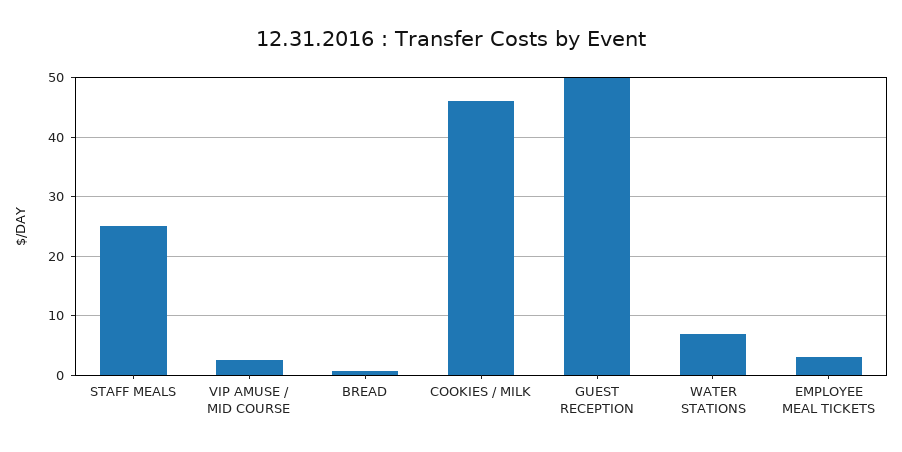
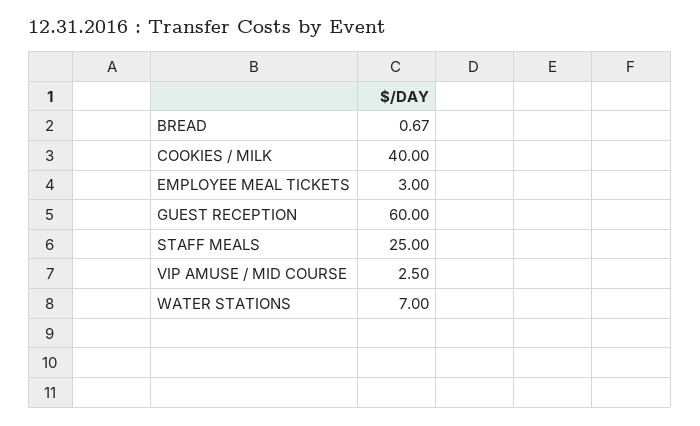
  {
    "STAFF MEALS": 25,
    "VIP AMUSE / MID COURSE": 2.5,
    "BREAD": 0.67,
-   "COOKIES / MILK": 46,
+   "COOKIES / MILK": 40,
-   "GUEST RECEPTION": 50,
+   "GUEST RECEPTION": 60,
    "WATER STATIONS": 7,
    "EMPLOYEE MEAL TICKETS": 3
  }

